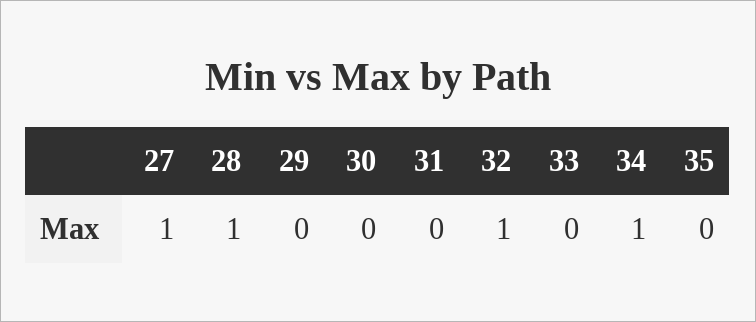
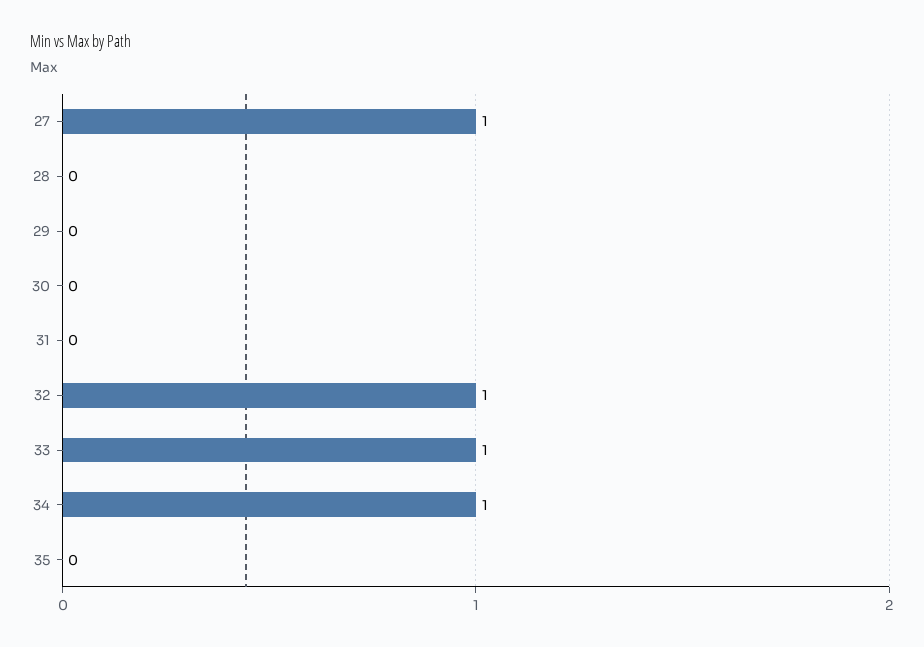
  {
    "27": 1,
-   "28": 1,
+   "28": 0,
    "29": 0,
    "30": 0,
    "31": 0,
    "32": 1,
-   "33": 0,
+   "33": 1,
    "34": 1,
    "35": 0
  }

